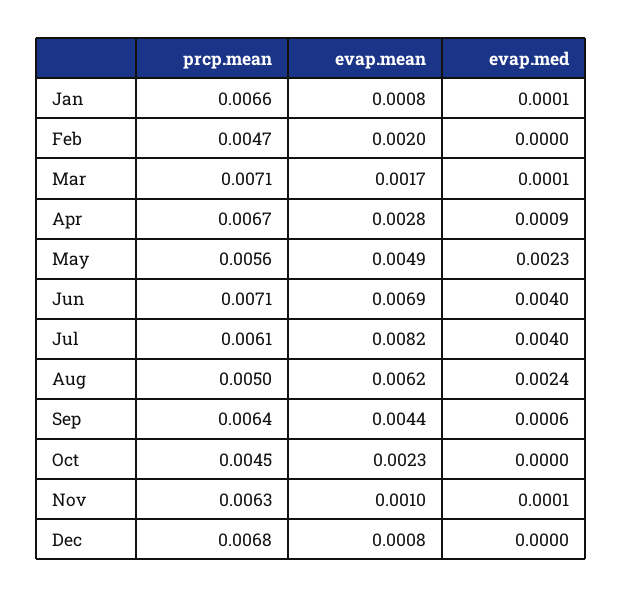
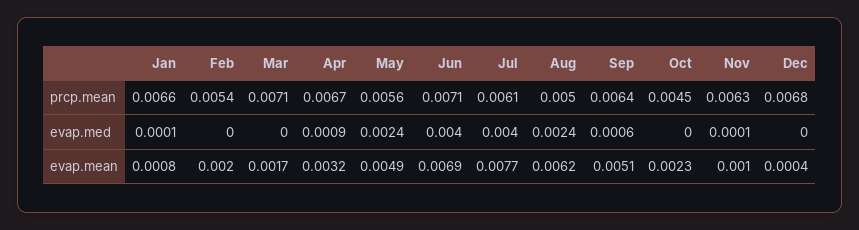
  {
    "prcp.mean": {
      "Jan": 0.0066,
-     "Feb": 0.0047,
+     "Feb": 0.0054,
      "Mar": 0.0071,
      "Apr": 0.0067,
      "May": 0.0056,
      "Jun": 0.0071,
      "Jul": 0.0061,
      "Aug": 0.005,
      "Sep": 0.0064,
      "Oct": 0.0045,
      "Nov": 0.0063,
      "Dec": 0.0068
    },
    "evap.mean": {
      "Jan": 0.0008,
      "Feb": 0.002,
      "Mar": 0.0017,
-     "Apr": 0.0028,
+     "Apr": 0.0032,
      "May": 0.0049,
      "Jun": 0.0069,
-     "Jul": 0.0082,
+     "Jul": 0.0077,
      "Aug": 0.0062,
-     "Sep": 0.0044,
+     "Sep": 0.0051,
      "Oct": 0.0023,
      "Nov": 0.001,
-     "Dec": 0.0008
+     "Dec": 0.0004
    },
    "evap.med": {
      "Jan": 0.0001,
      "Feb": 0,
-     "Mar": 0.0001,
+     "Mar": 0,
      "Apr": 0.0009,
-     "May": 0.0023,
+     "May": 0.0024,
      "Jun": 0.004,
      "Jul": 0.004,
      "Aug": 0.0024,
      "Sep": 0.0006,
      "Oct": 0,
      "Nov": 0.0001,
      "Dec": 0
    }
  }

